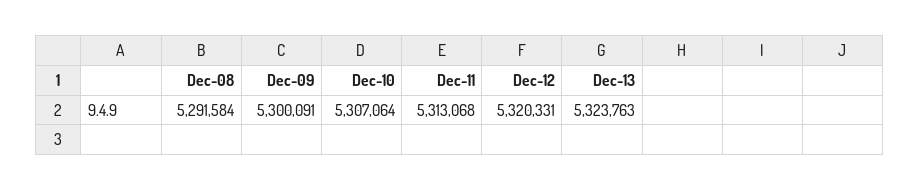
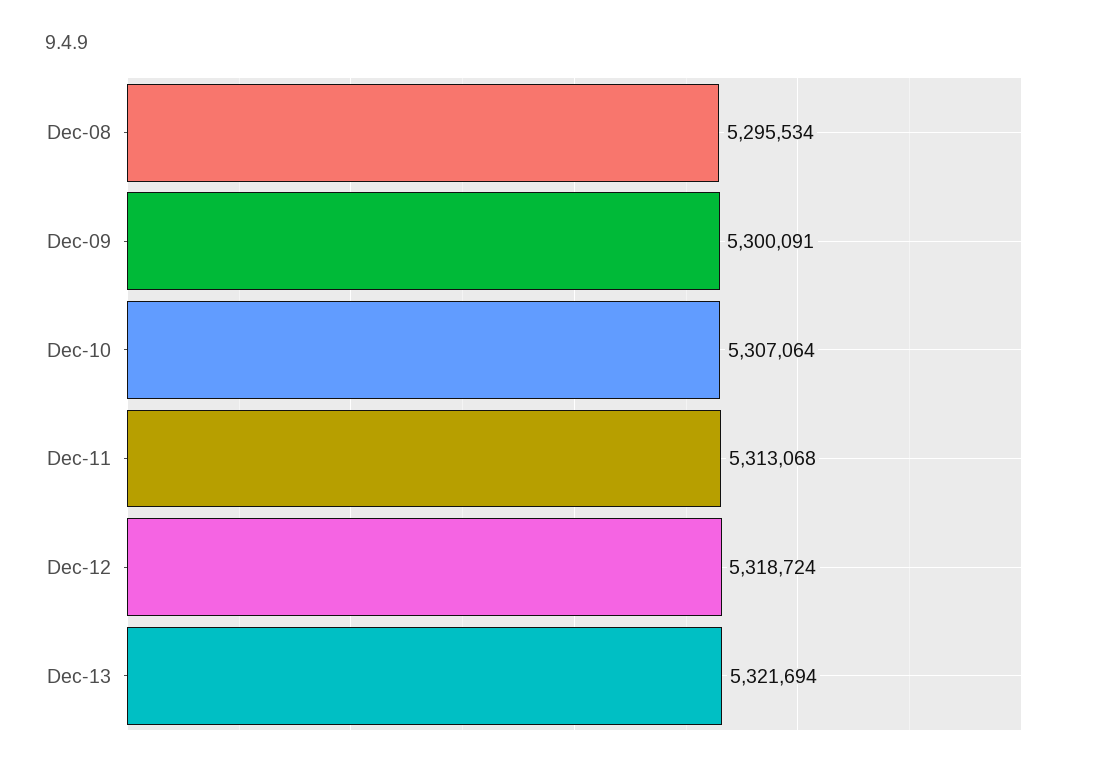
  {
-   "Dec-08": 5291584,
+   "Dec-08": 5295534,
    "Dec-09": 5300091,
    "Dec-10": 5307064,
    "Dec-11": 5313068,
-   "Dec-12": 5320331,
+   "Dec-12": 5318724,
-   "Dec-13": 5323763
+   "Dec-13": 5321694
  }

